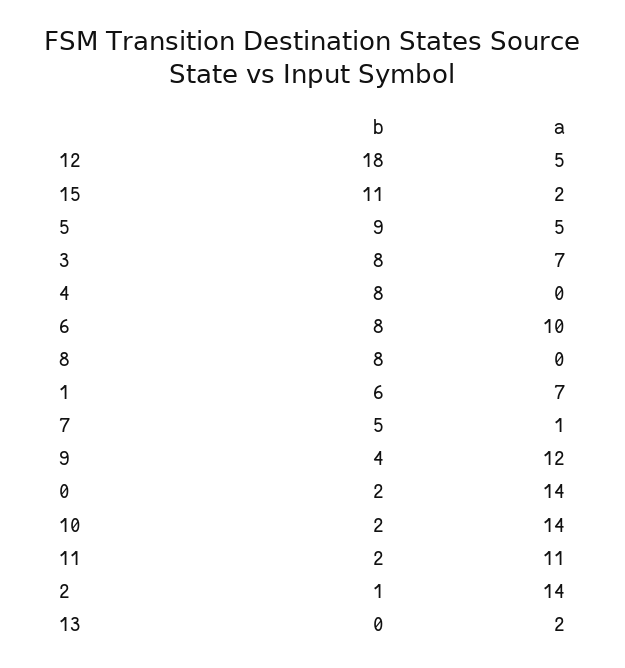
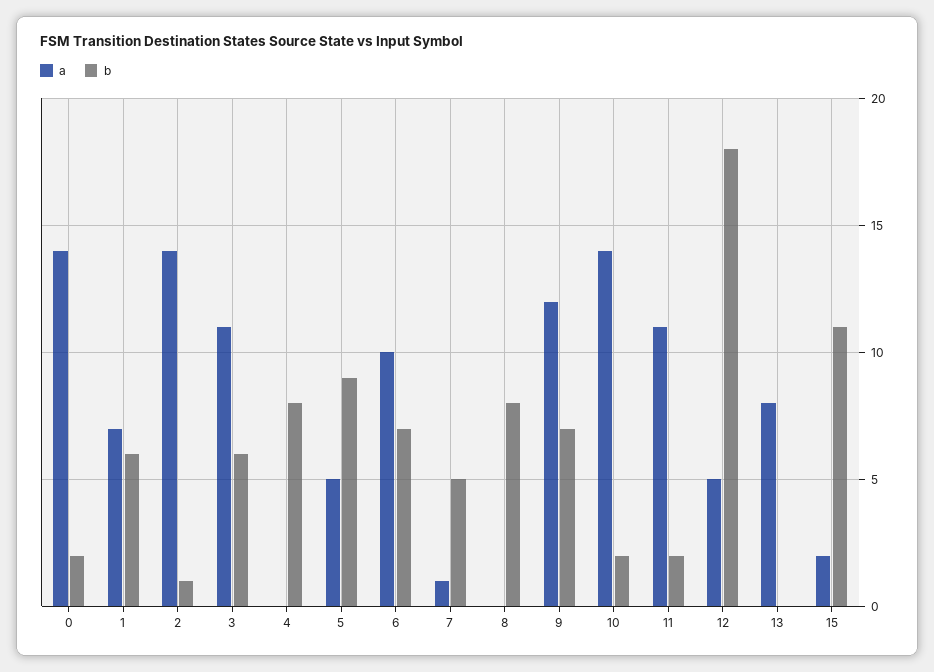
  {
    "b": {
      "12": 18,
      "15": 11,
      "5": 9,
-     "3": 8,
+     "3": 6,
      "4": 8,
-     "6": 8,
+     "6": 7,
      "8": 8,
      "1": 6,
      "7": 5,
-     "9": 4,
+     "9": 7,
      "0": 2,
      "10": 2,
      "11": 2,
      "2": 1,
      "13": 0
    },
    "a": {
      "12": 5,
      "15": 2,
      "5": 5,
-     "3": 7,
+     "3": 11,
      "4": 0,
      "6": 10,
      "8": 0,
      "1": 7,
      "7": 1,
      "9": 12,
      "0": 14,
      "10": 14,
      "11": 11,
      "2": 14,
-     "13": 2
+     "13": 8
    }
  }

